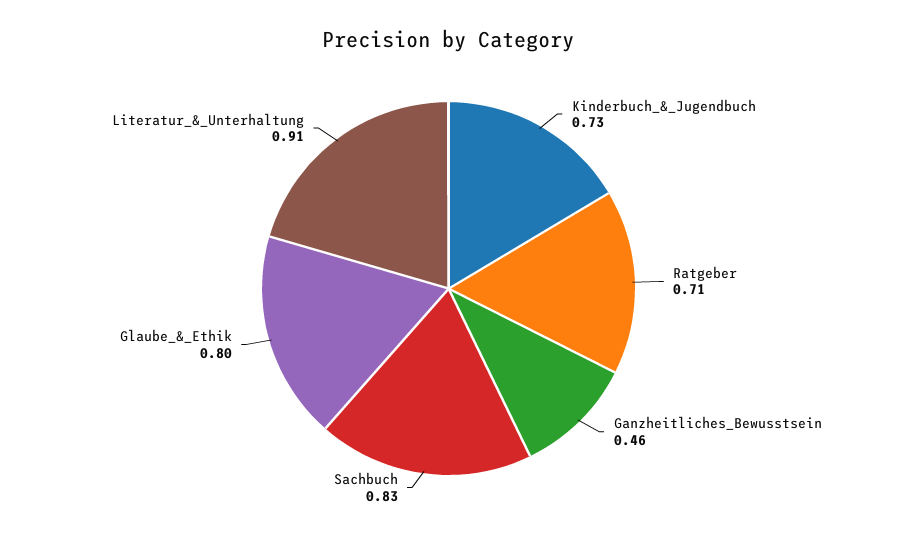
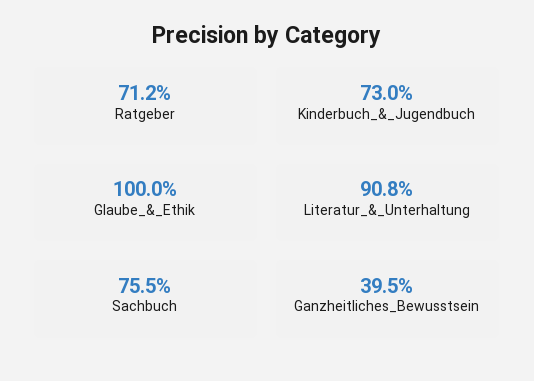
  {
    "Kinderbuch_&_Jugendbuch": 0.73,
    "Ratgeber": 0.712,
-   "Ganzheitliches_Bewusstsein": 0.46,
+   "Ganzheitliches_Bewusstsein": 0.395,
-   "Sachbuch": 0.83,
+   "Sachbuch": 0.755,
-   "Glaube_&_Ethik": 0.8,
+   "Glaube_&_Ethik": 1,
    "Literatur_&_Unterhaltung": 0.908
  }

